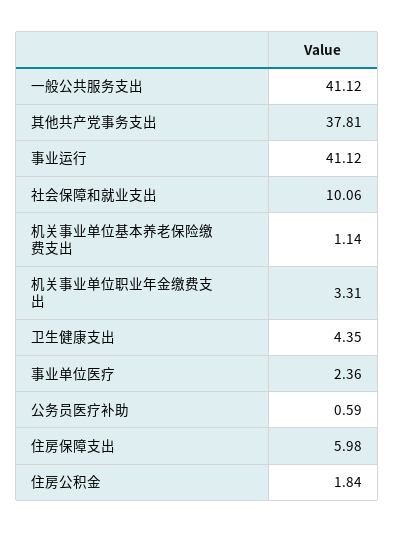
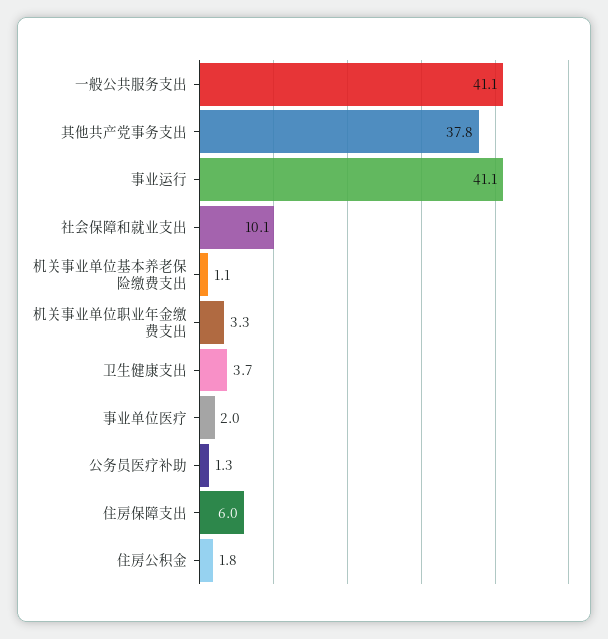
  {
    "一般公共服务支出": 41.12,
    "其他共产党事务支出": 37.81,
    "事业运行": 41.12,
    "社会保障和就业支出": 10.06,
    "机关事业单位基本养老保险缴费支出": 1.14,
    "机关事业单位职业年金缴费支出": 3.31,
-   "卫生健康支出": 4.35,
+   "卫生健康支出": 3.7,
-   "事业单位医疗": 2.36,
+   "事业单位医疗": 2,
-   "公务员医疗补助": 0.59,
+   "公务员医疗补助": 1.3,
    "住房保障支出": 5.98,
    "住房公积金": 1.84
  }

